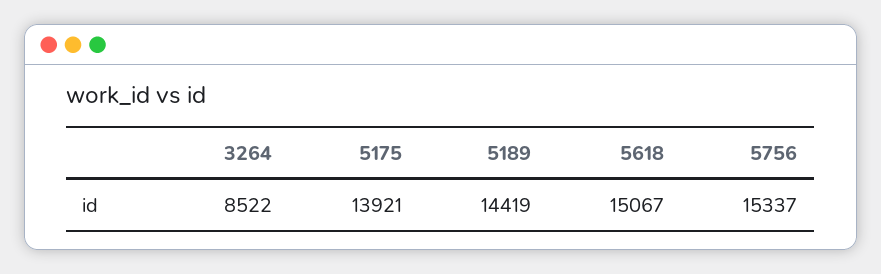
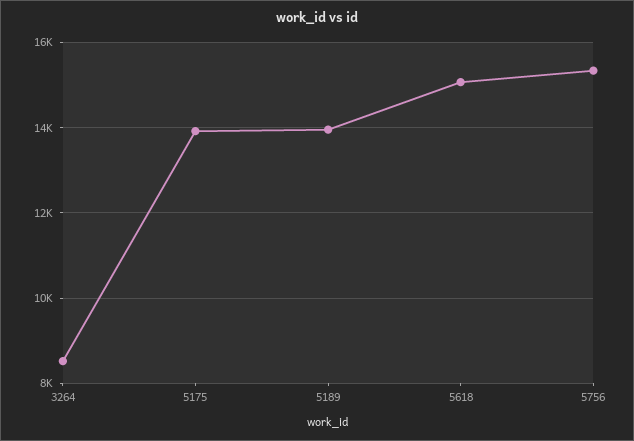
  {
    "3264": 8522,
    "5175": 13921,
-   "5189": 14419,
+   "5189": 14000,
    "5618": 15067,
    "5756": 15337
  }

